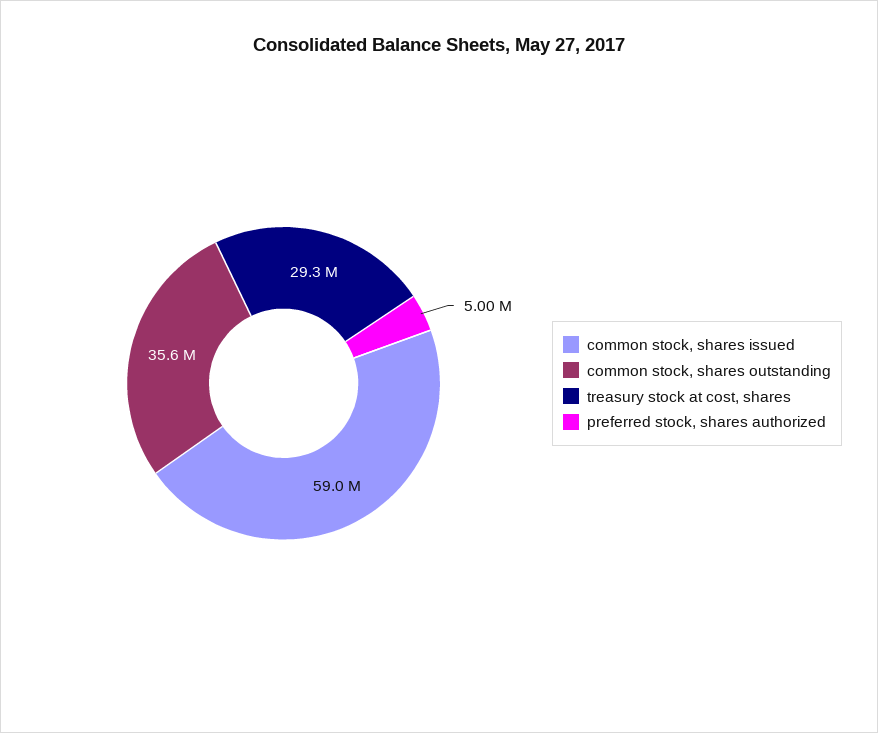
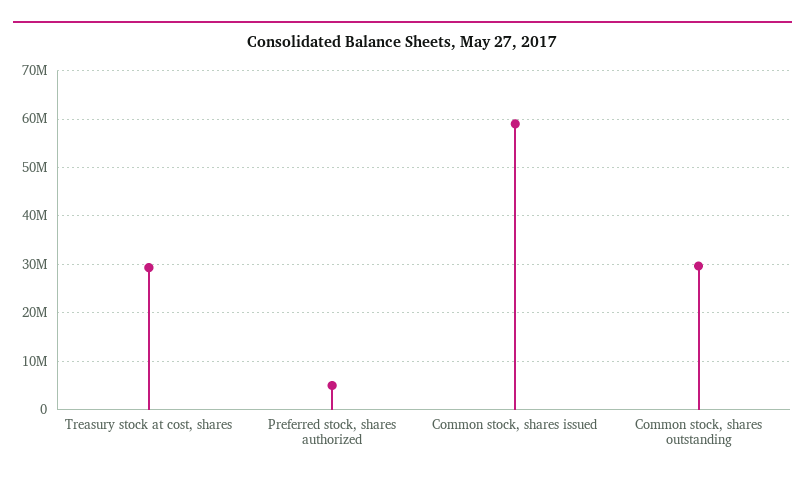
  {
    "common stock, shares issued": 59000000,
-   "common stock, shares outstanding": 35600000,
+   "common stock, shares outstanding": 30000000,
    "treasury stock at cost, shares": 29300000,
    "preferred stock, shares authorized": 5000000
  }

